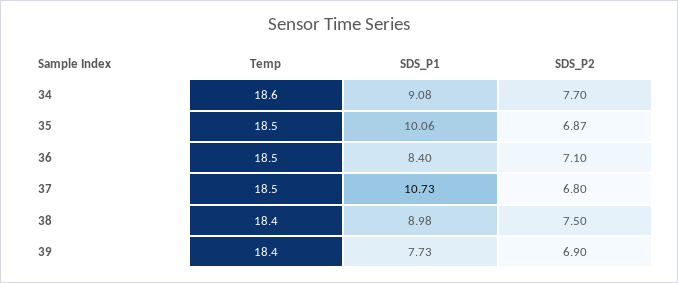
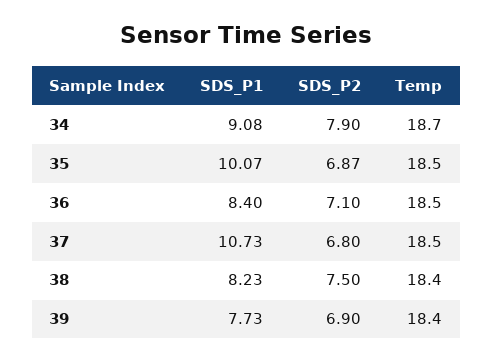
  {
    "Temp": {
-     "34": 18.6,
+     "34": 18.7,
      "35": 18.5,
      "36": 18.5,
      "37": 18.5,
      "38": 18.4,
      "39": 18.4
    },
    "SDS_P1": {
      "34": 9.08,
-     "35": 10.06,
+     "35": 10.07,
      "36": 8.4,
      "37": 10.73,
-     "38": 8.98,
+     "38": 8.23,
      "39": 7.73
    },
    "SDS_P2": {
-     "34": 7.7,
+     "34": 7.9,
      "35": 6.87,
      "36": 7.1,
      "37": 6.8,
      "38": 7.5,
      "39": 6.9
    }
  }

